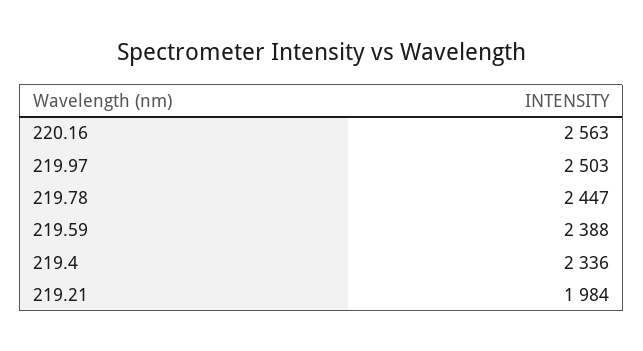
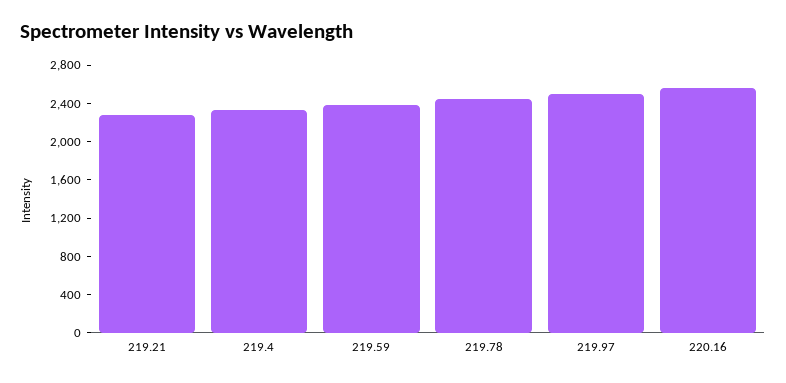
  {
    "220.16": 2563,
    "219.97": 2503,
    "219.78": 2447,
    "219.59": 2388,
    "219.4": 2336,
-   "219.21": 1984
+   "219.21": 2300
  }

